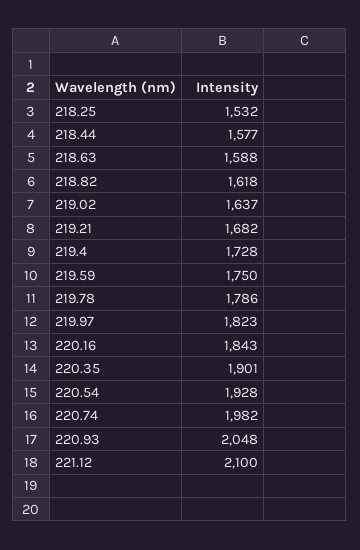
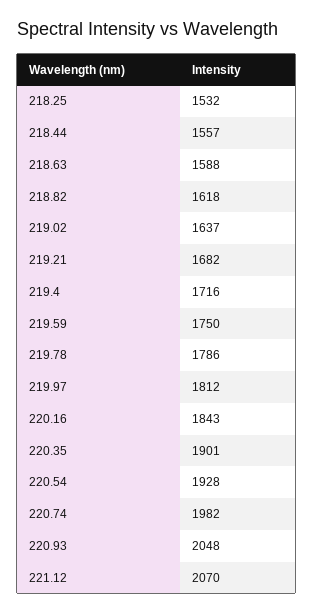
  {
    "218.25": 1532,
-   "218.44": 1577,
+   "218.44": 1557,
    "218.63": 1588,
    "218.82": 1618,
    "219.02": 1637,
    "219.21": 1682,
-   "219.4": 1728,
+   "219.4": 1716,
    "219.59": 1750,
    "219.78": 1786,
-   "219.97": 1823,
+   "219.97": 1812,
    "220.16": 1843,
    "220.35": 1901,
    "220.54": 1928,
    "220.74": 1982,
    "220.93": 2048,
-   "221.12": 2100
+   "221.12": 2070
  }

